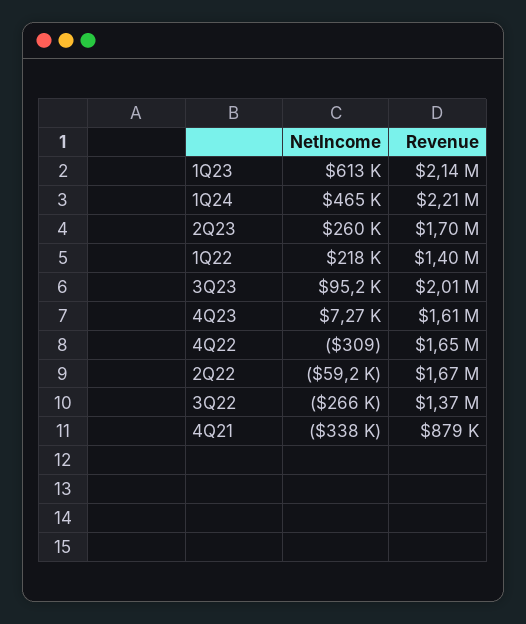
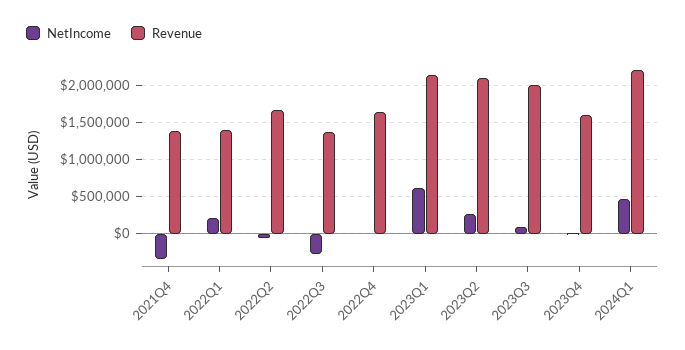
  {
    "NetIncome": {
      "1Q23": 613000,
      "1Q24": 465000,
      "2Q23": 260000,
      "1Q22": 218000,
      "3Q23": 95200,
      "4Q23": 7270,
      "4Q22": -309,
      "2Q22": -59200,
      "3Q22": -266000,
      "4Q21": -338000
    },
    "Revenue": {
      "1Q23": 2140000,
      "1Q24": 2210000,
-     "2Q23": 1700000,
+     "2Q23": 2100000,
      "1Q22": 1400000,
      "3Q23": 2010000,
      "4Q23": 1610000,
      "4Q22": 1650000,
      "2Q22": 1670000,
      "3Q22": 1370000,
-     "4Q21": 879000
+     "4Q21": 1400000
    }
  }

